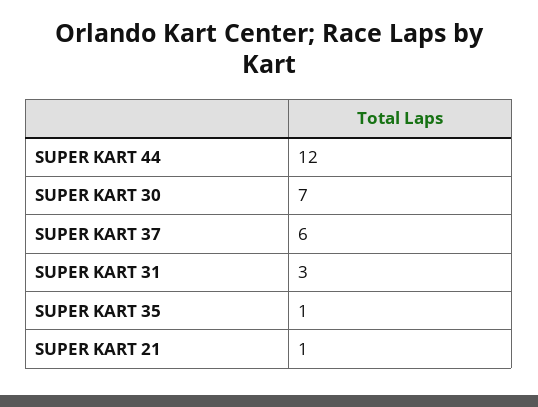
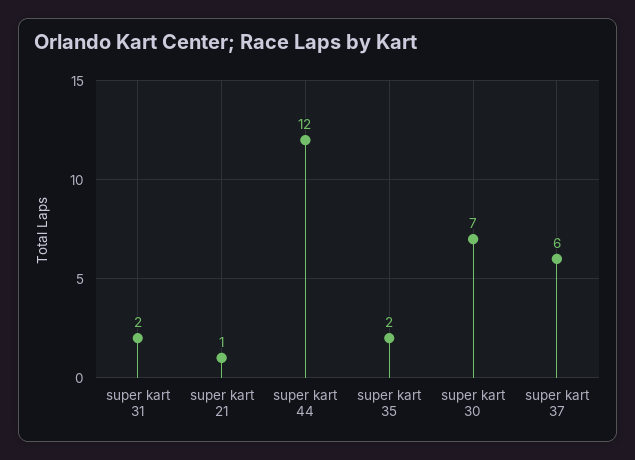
  {
    "SUPER KART 44": 12,
    "SUPER KART 30": 7,
    "SUPER KART 37": 6,
-   "SUPER KART 31": 3,
+   "SUPER KART 31": 2,
-   "SUPER KART 35": 1,
+   "SUPER KART 35": 2,
    "SUPER KART 21": 1
  }

